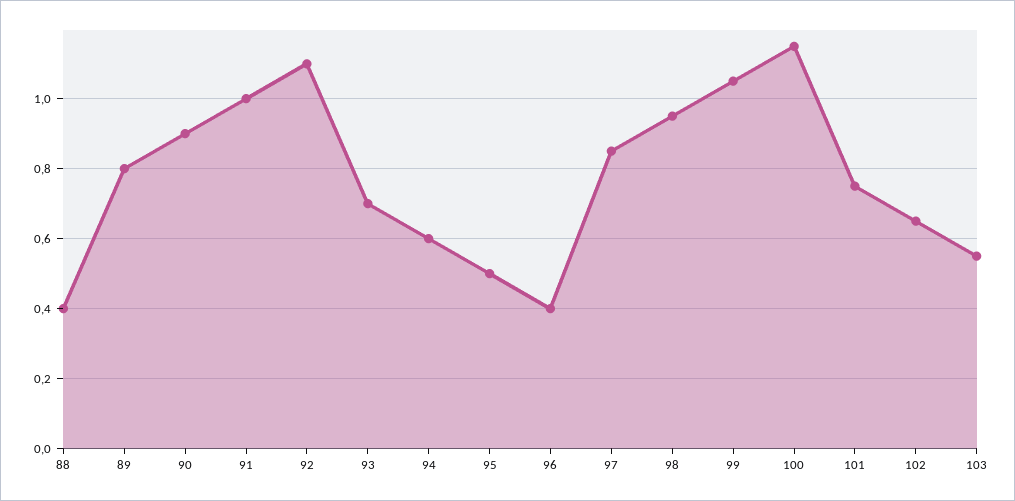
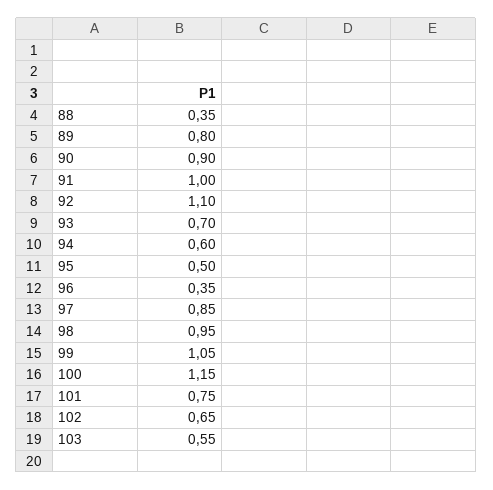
  {
-   "88": 0.4,
+   "88": 0.35,
    "89": 0.8,
    "90": 0.9,
    "91": 1,
    "92": 1.1,
    "93": 0.7,
    "94": 0.6,
    "95": 0.5,
-   "96": 0.4,
+   "96": 0.35,
    "97": 0.85,
    "98": 0.95,
    "99": 1.05,
    "100": 1.15,
    "101": 0.75,
    "102": 0.65,
    "103": 0.55
  }

